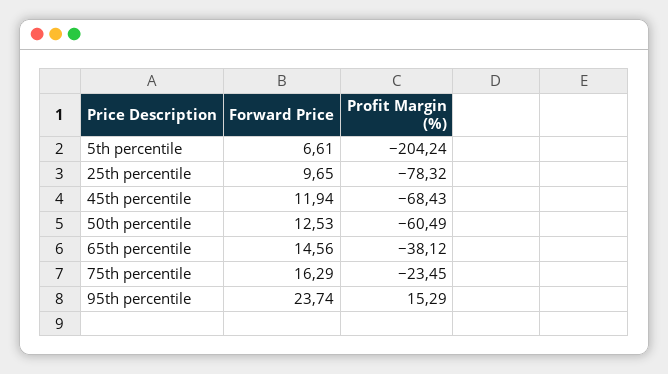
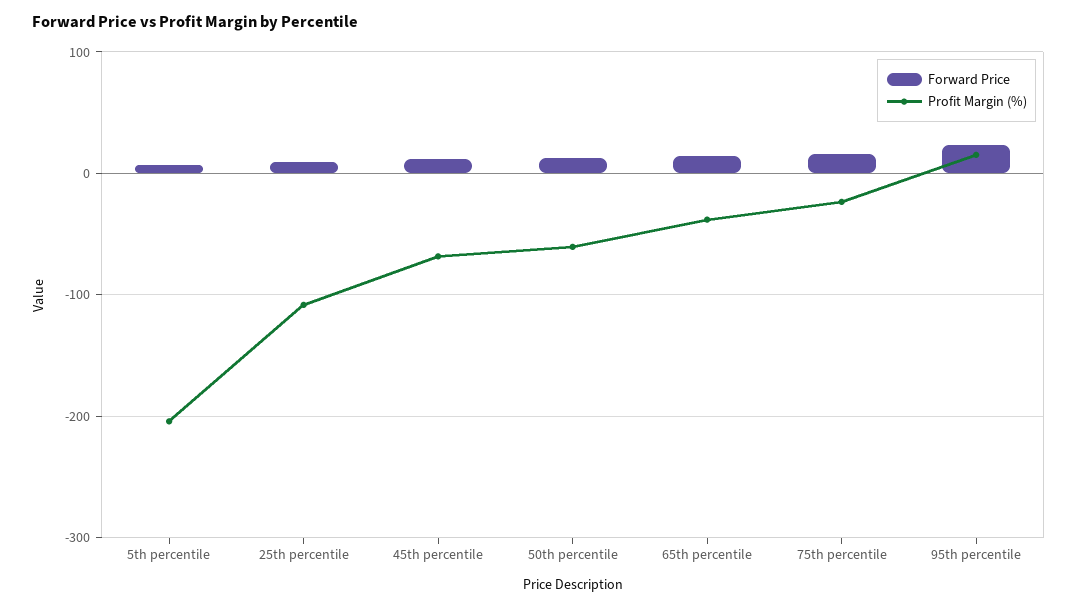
  {
    "Forward Price": {
      "5th percentile": 6.61,
      "25th percentile": 9.65,
      "45th percentile": 11.94,
      "50th percentile": 12.53,
      "65th percentile": 14.56,
      "75th percentile": 16.29,
      "95th percentile": 23.74
    },
    "Profit Margin (%)": {
      "5th percentile": -204.24,
-     "25th percentile": -78.32,
+     "25th percentile": -110,
      "45th percentile": -68.43,
      "50th percentile": -60.49,
      "65th percentile": -38.12,
      "75th percentile": -23.45,
      "95th percentile": 15.29
    }
  }

